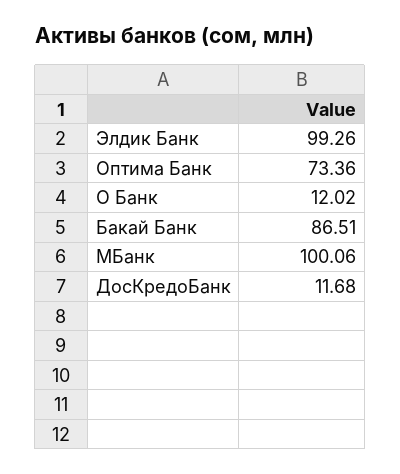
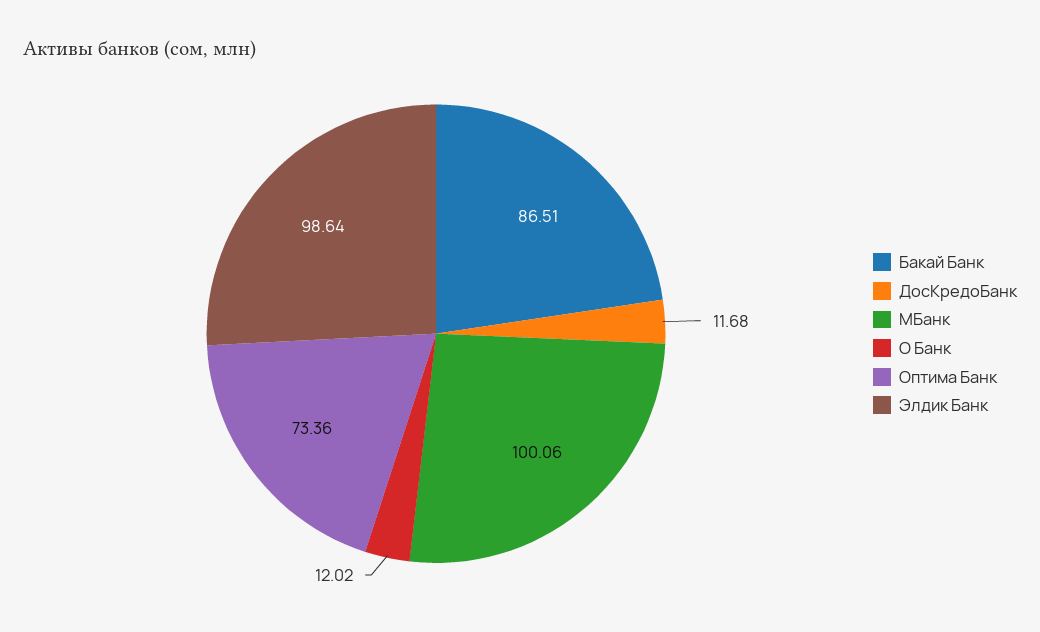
  {
-   "Элдик Банк": 99.26,
+   "Элдик Банк": 98.64,
    "Оптима Банк": 73.36,
    "О Банк": 12.02,
    "Бакай Банк": 86.51,
    "МБанк": 100.06,
    "ДосКредоБанк": 11.68
  }

